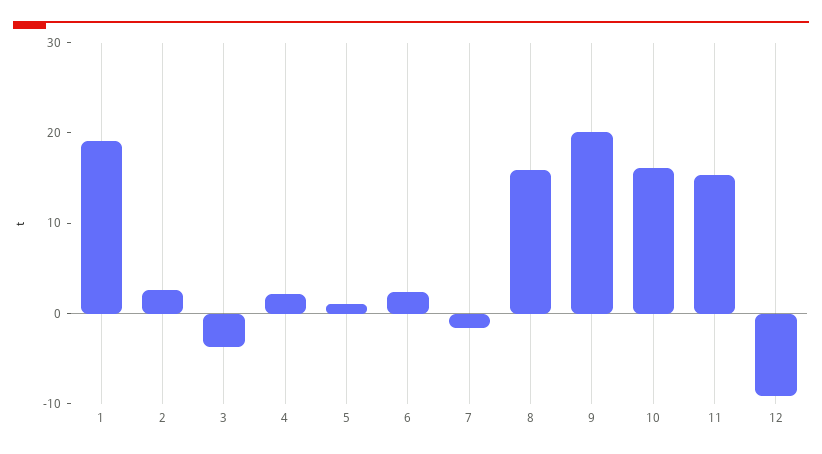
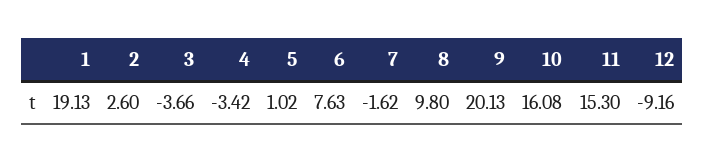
  {
    "1": 19.13,
    "2": 2.6,
    "3": -3.66,
-   "4": 2,
+   "4": -3.42,
    "5": 1.02,
-   "6": 2,
+   "6": 7.63,
    "7": -1.62,
-   "8": 16,
+   "8": 9.8,
    "9": 20.13,
    "10": 16.08,
    "11": 15.3,
    "12": -9.16
  }

